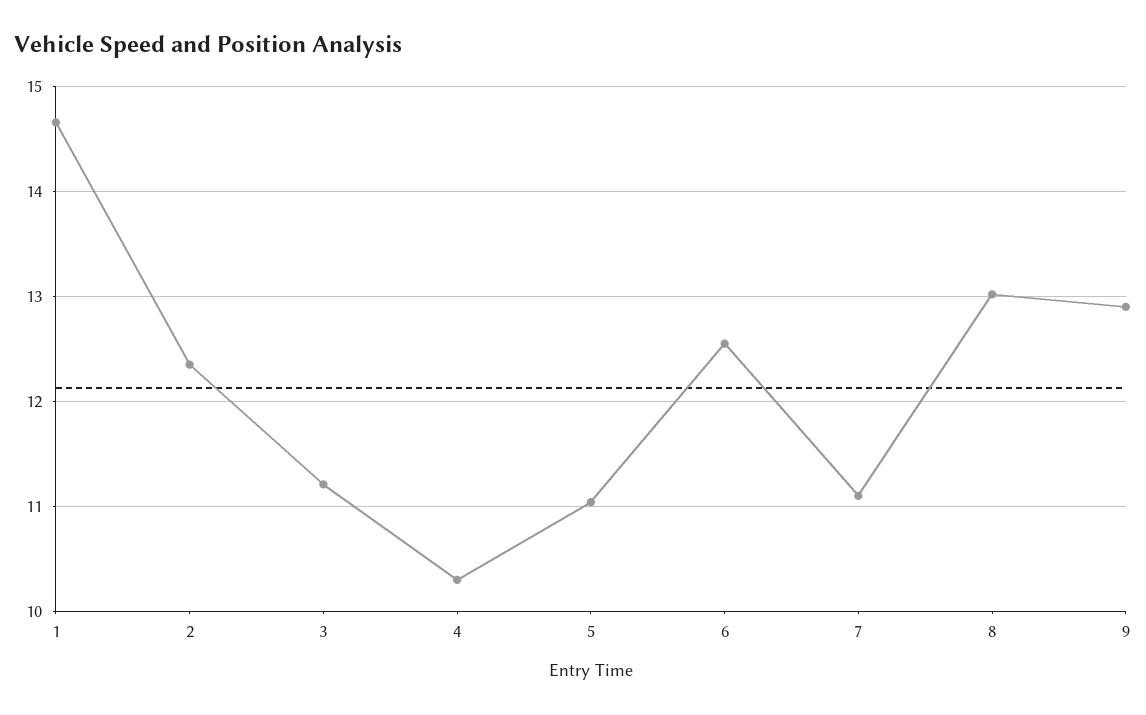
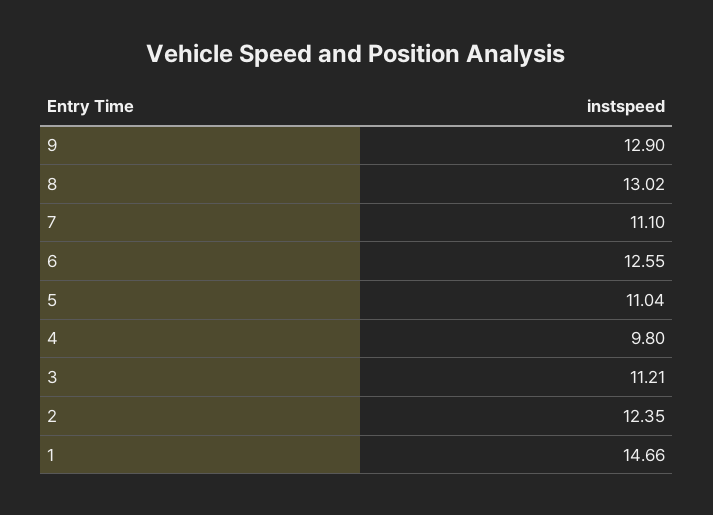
  {
    "1": 14.66,
    "2": 12.35,
    "3": 11.21,
-   "4": 10.3,
+   "4": 9.8,
    "5": 11.04,
    "6": 12.55,
    "7": 11.1,
    "8": 13.02,
    "9": 12.9
  }

